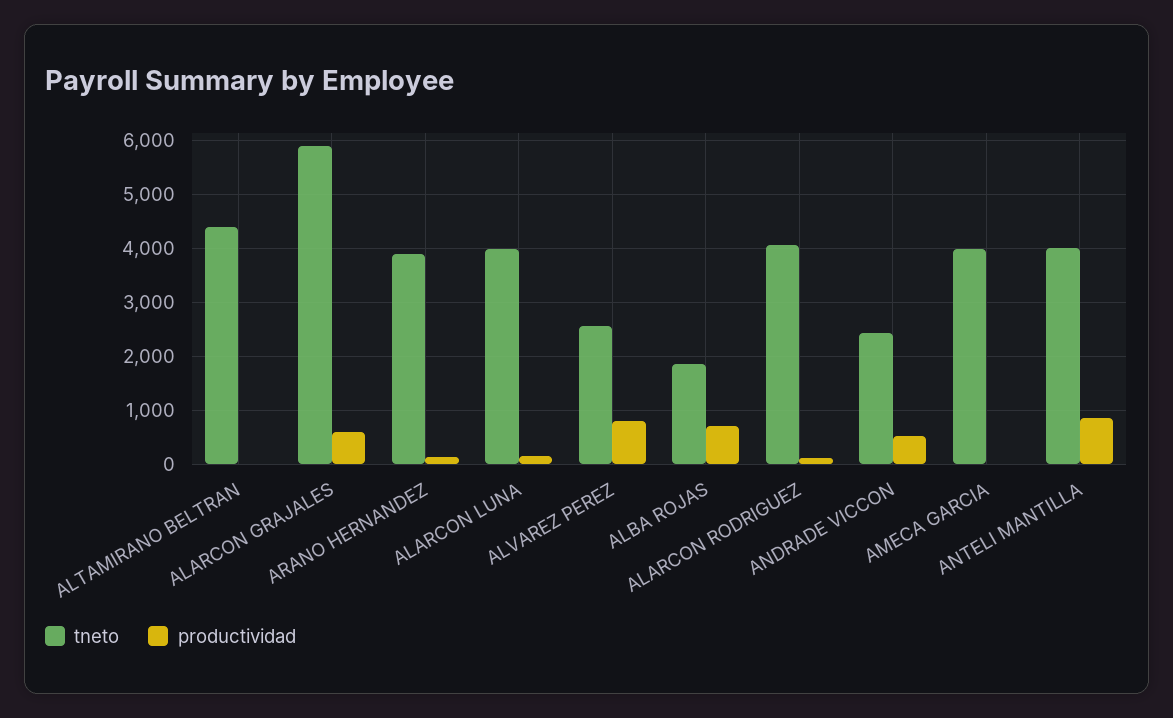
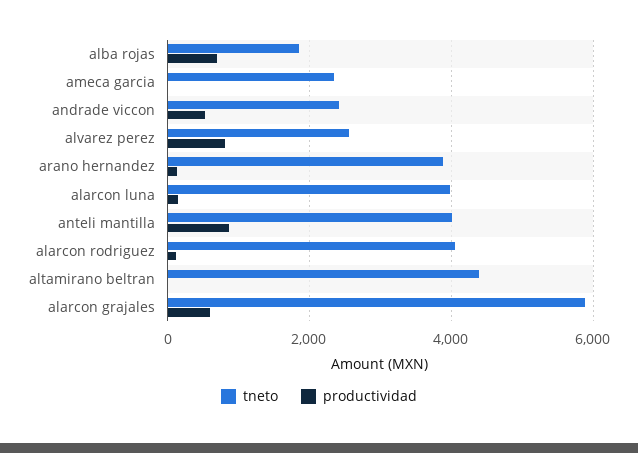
  {
    "tneto": {
      "ALTAMIRANO BELTRAN": 4400,
      "ALARCON GRAJALES": 5800,
      "ARANO HERNANDEZ": 3800,
      "ALARCON LUNA": 4000,
      "ALVAREZ PEREZ": 2600,
      "ALBA ROJAS": 1800,
      "ALARCON RODRIGUEZ": 4000,
      "ANDRADE VICCON": 2400,
-     "AMECA GARCIA": 4000,
+     "AMECA GARCIA": 2400,
      "ANTELI MANTILLA": 4000
    },
    "productividad": {
      "ALTAMIRANO BELTRAN": 0,
      "ALARCON GRAJALES": 600,
      "ARANO HERNANDEZ": 200,
      "ALARCON LUNA": 200,
      "ALVAREZ PEREZ": 800,
      "ALBA ROJAS": 800,
      "ALARCON RODRIGUEZ": 200,
      "ANDRADE VICCON": 600,
      "AMECA GARCIA": 0,
      "ANTELI MANTILLA": 800
    }
  }

